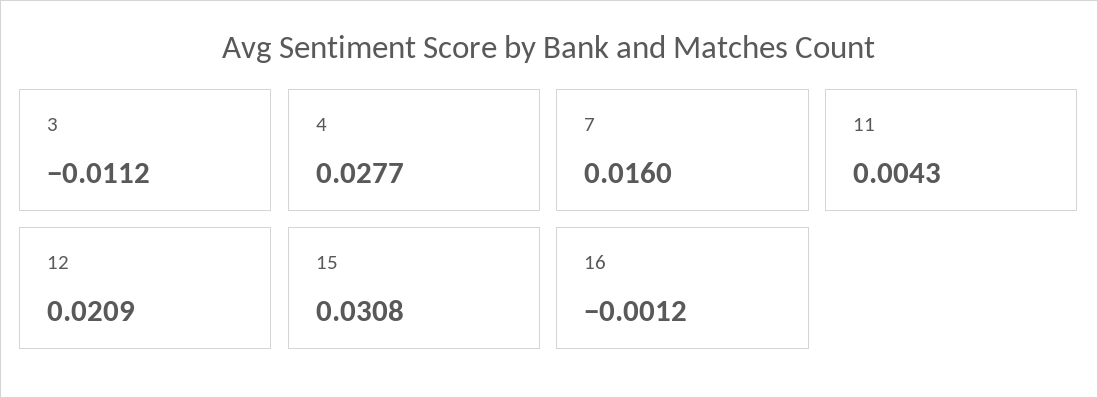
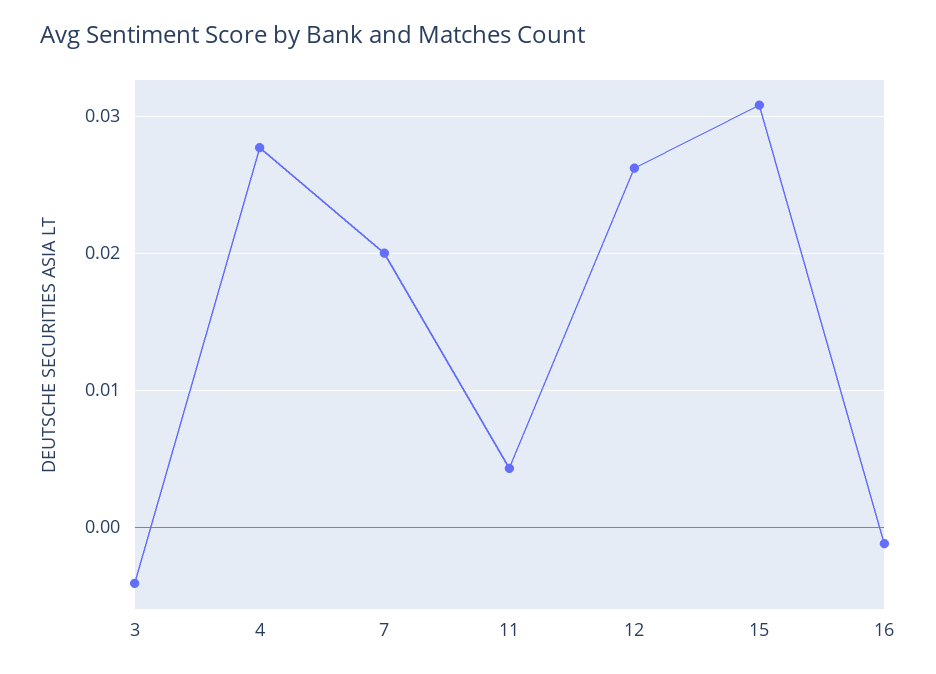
  {
-   "3": -0.0112,
+   "3": -0.004,
    "4": 0.0277,
-   "7": 0.016,
+   "7": 0.02,
    "11": 0.0043,
-   "12": 0.0209,
+   "12": 0.026,
    "15": 0.0308,
    "16": -0.0012
  }

